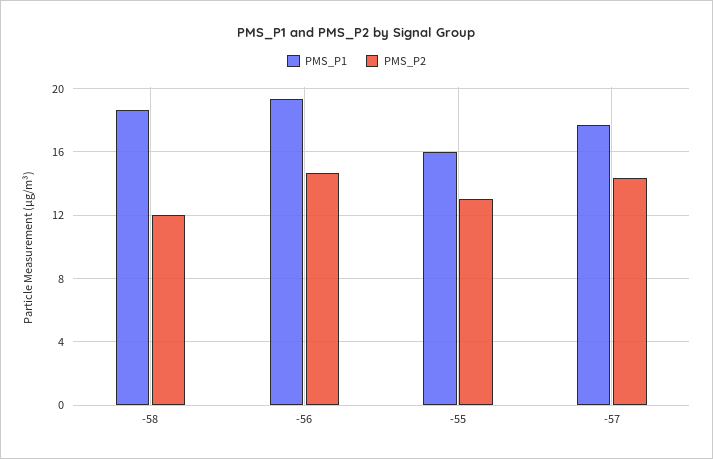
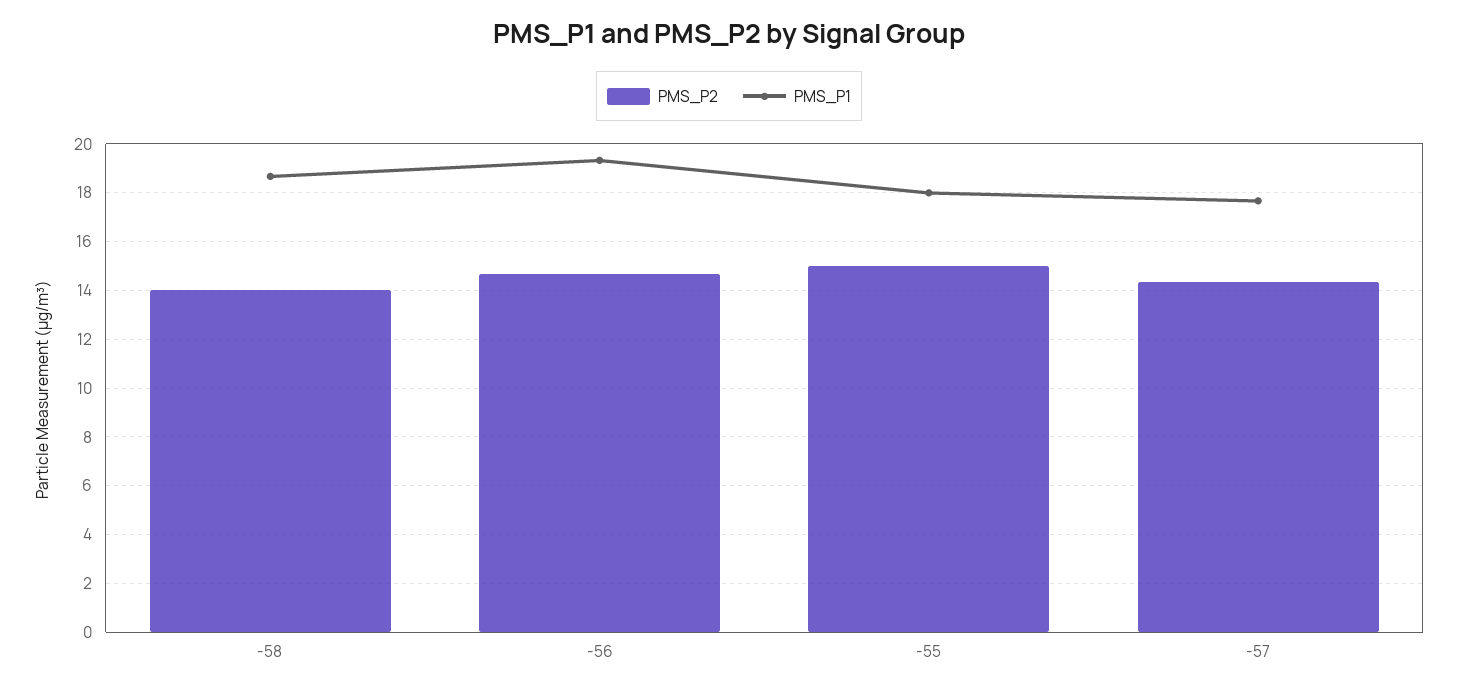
  {
    "PMS_P1": {
      "-58": 18.75,
      "-56": 19.25,
-     "-55": 16,
+     "-55": 18,
      "-57": 17.75
    },
    "PMS_P2": {
-     "-58": 12,
+     "-58": 14,
      "-56": 14.75,
-     "-55": 13,
+     "-55": 15,
      "-57": 14.25
    }
  }

